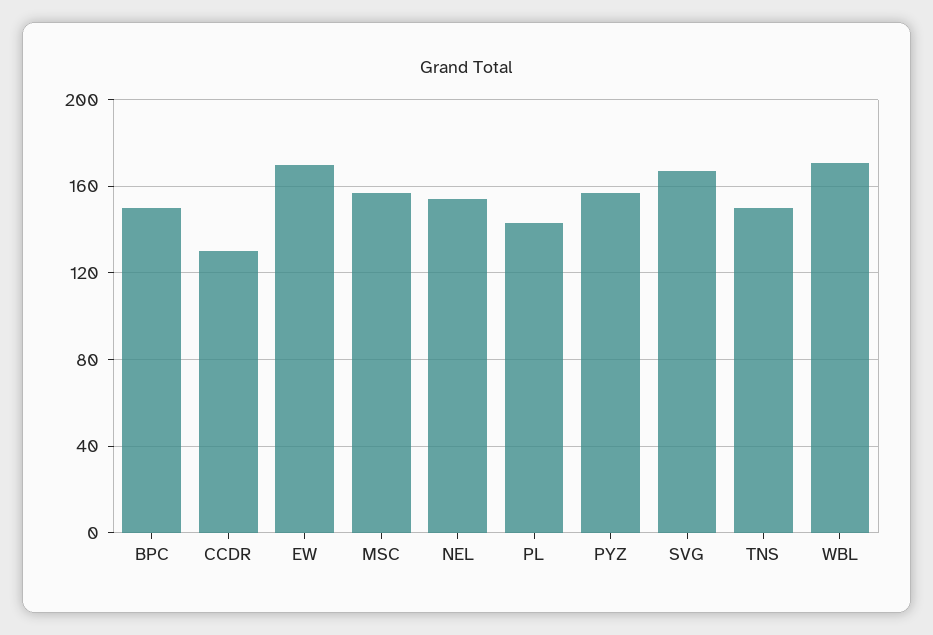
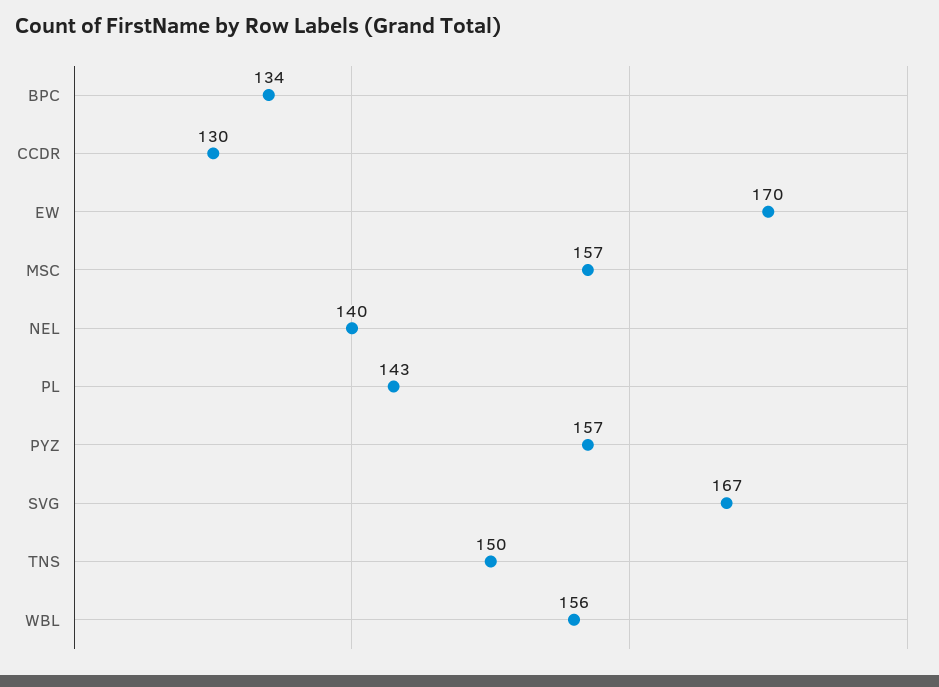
  {
-   "BPC": 150,
+   "BPC": 134,
    "CCDR": 130,
    "EW": 170,
    "MSC": 157,
-   "NEL": 155,
+   "NEL": 140,
    "PL": 143,
    "PYZ": 157,
    "SVG": 167,
    "TNS": 150,
-   "WBL": 170
+   "WBL": 156
  }

